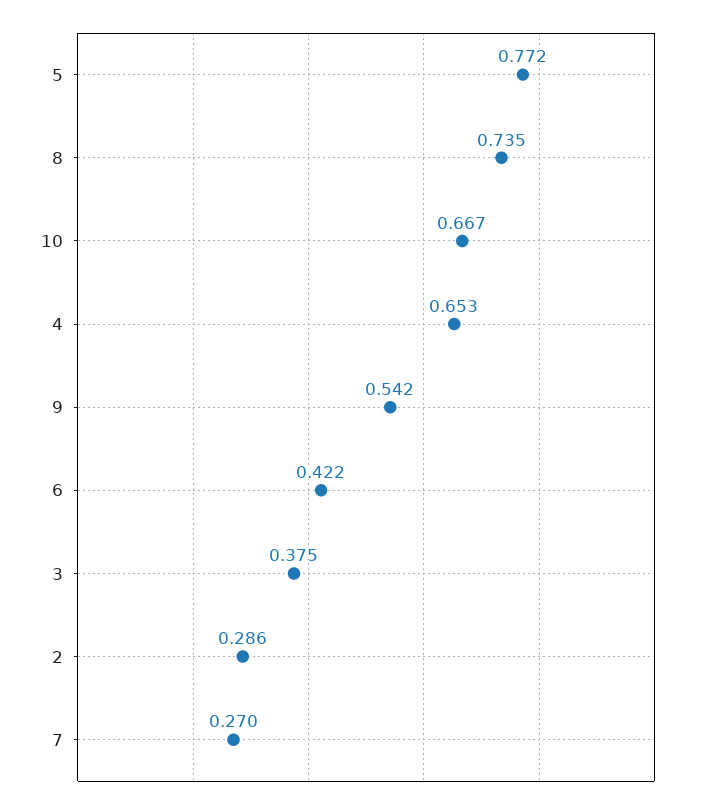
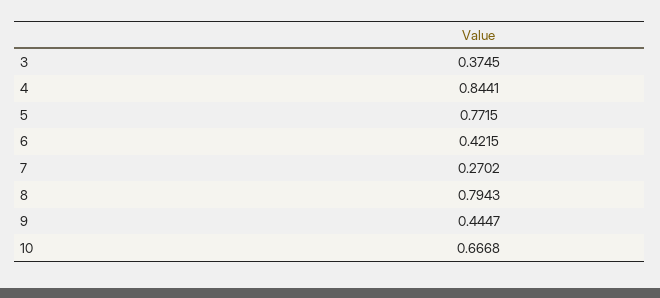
  {
    "5": 0.7715,
-   "8": 0.735,
+   "8": 0.7943,
    "10": 0.6668,
-   "4": 0.653,
+   "4": 0.8441,
-   "9": 0.542,
+   "9": 0.4447,
    "6": 0.4215,
    "3": 0.3745,
-   "2": 0.286,
    "7": 0.2702
  }

